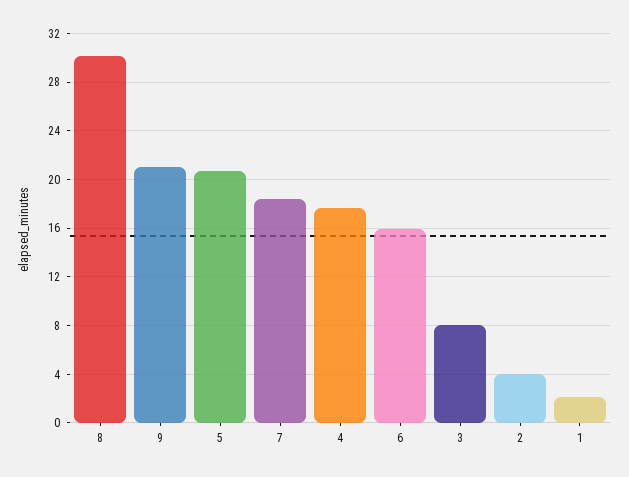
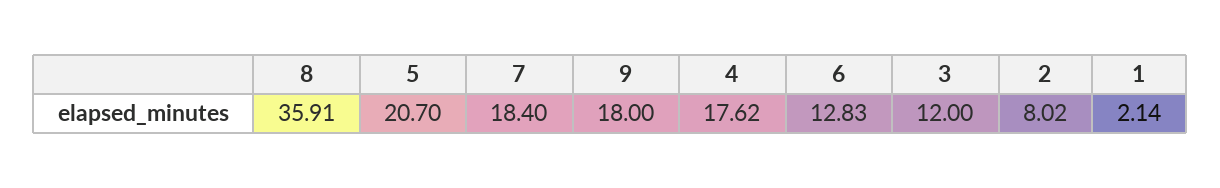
  {
-   "8": 30,
+   "8": 35.91,
-   "9": 21,
+   "9": 18,
    "5": 20.7,
    "7": 18.4,
    "4": 17.62,
-   "6": 16,
+   "6": 12.83,
-   "3": 8,
+   "3": 12,
-   "2": 4,
+   "2": 8.02,
    "1": 2.14
  }

